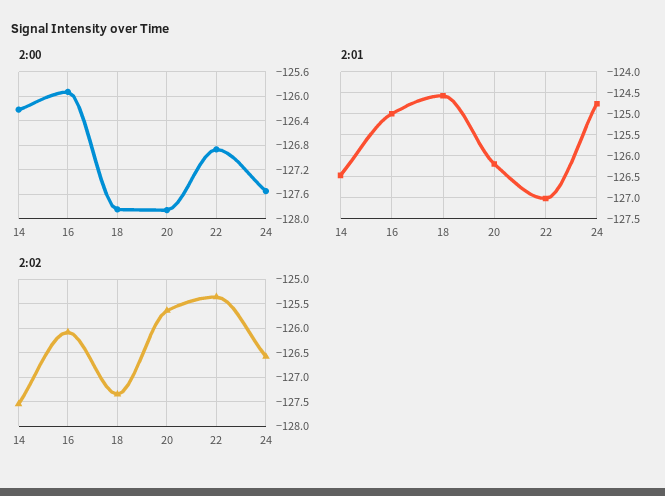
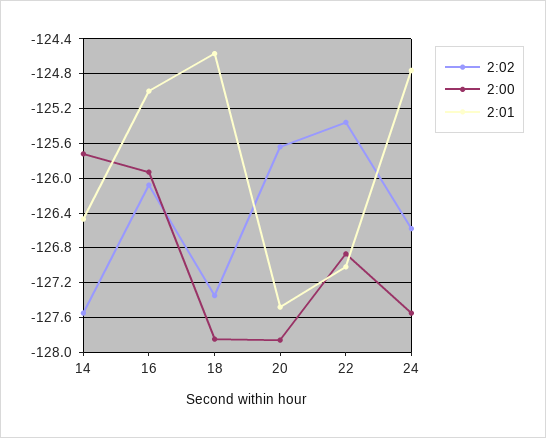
  {
    "2:00": {
-     "14": -126.2,
+     "14": -125.7,
      "16": -125.9,
      "18": -127.9,
      "20": -127.9,
      "22": -126.9,
      "24": -127.6
    },
    "2:01": {
      "14": -126.5,
      "16": -125,
      "18": -124.6,
-     "20": -126.25,
+     "20": -127.5,
      "22": -127,
      "24": -124.8
    },
    "2:02": {
      "14": -127.6,
      "16": -126.1,
      "18": -127.4,
      "20": -125.6,
      "22": -125.4,
      "24": -126.6
    }
  }

